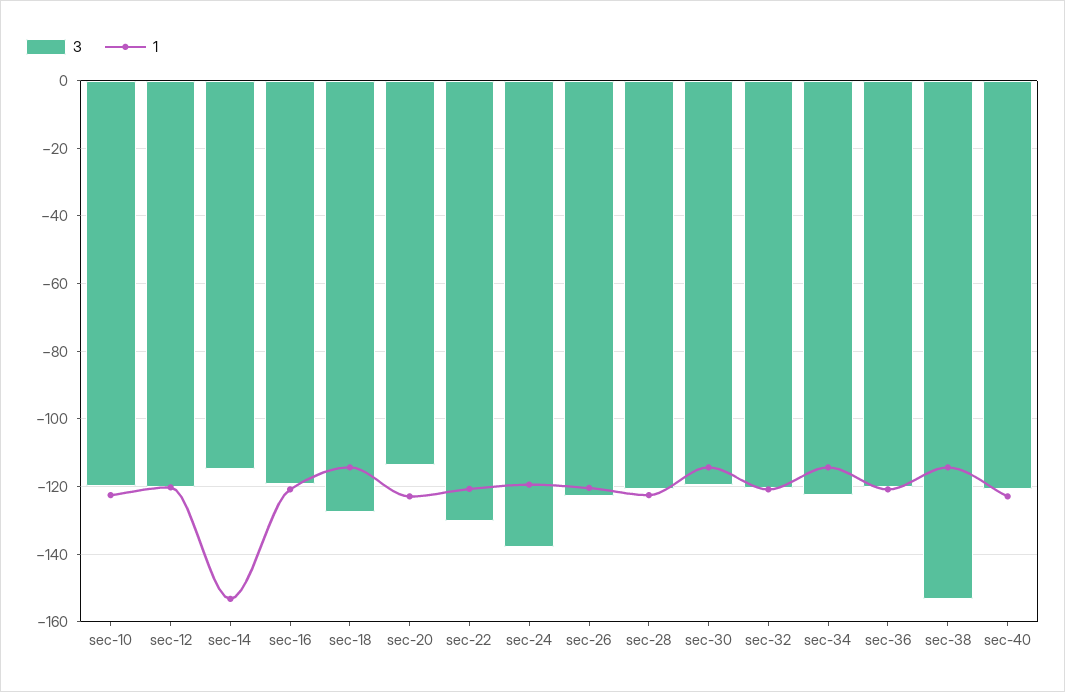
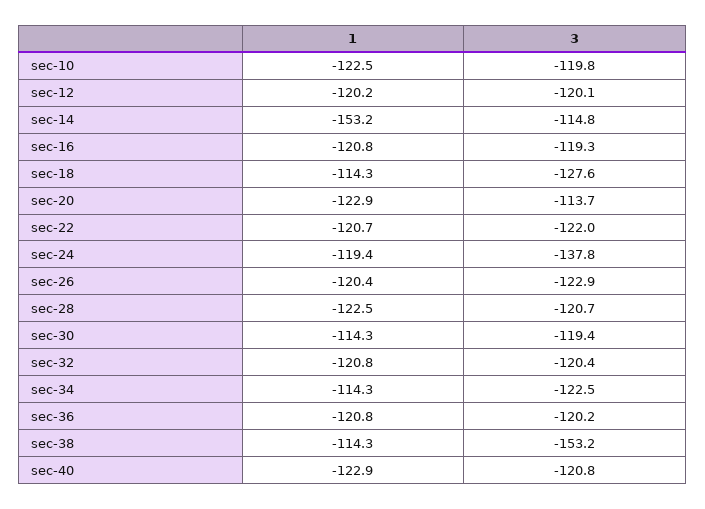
  {
    "3": {
      "sec-10": -119.8,
      "sec-12": -120.1,
      "sec-14": -114.8,
      "sec-16": -119.3,
      "sec-18": -127.6,
      "sec-20": -113.7,
-     "sec-22": -130,
+     "sec-22": -122,
      "sec-24": -137.8,
      "sec-26": -122.9,
      "sec-28": -120.7,
      "sec-30": -119.4,
      "sec-32": -120.4,
      "sec-34": -122.5,
      "sec-36": -120.2,
      "sec-38": -153.2,
      "sec-40": -120.8
    },
    "1": {
      "sec-10": -122.5,
      "sec-12": -120.2,
      "sec-14": -153.2,
      "sec-16": -120.8,
      "sec-18": -114.3,
      "sec-20": -122.9,
      "sec-22": -120.7,
      "sec-24": -119.4,
      "sec-26": -120.4,
      "sec-28": -122.5,
      "sec-30": -114.3,
      "sec-32": -120.8,
      "sec-34": -114.3,
      "sec-36": -120.8,
      "sec-38": -114.3,
      "sec-40": -122.9
    }
  }

